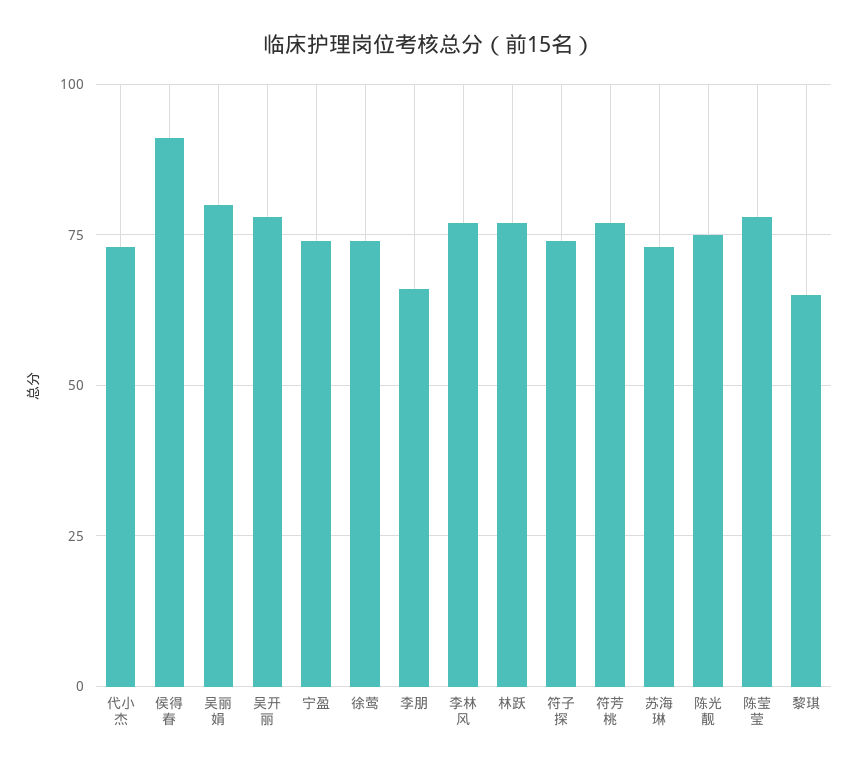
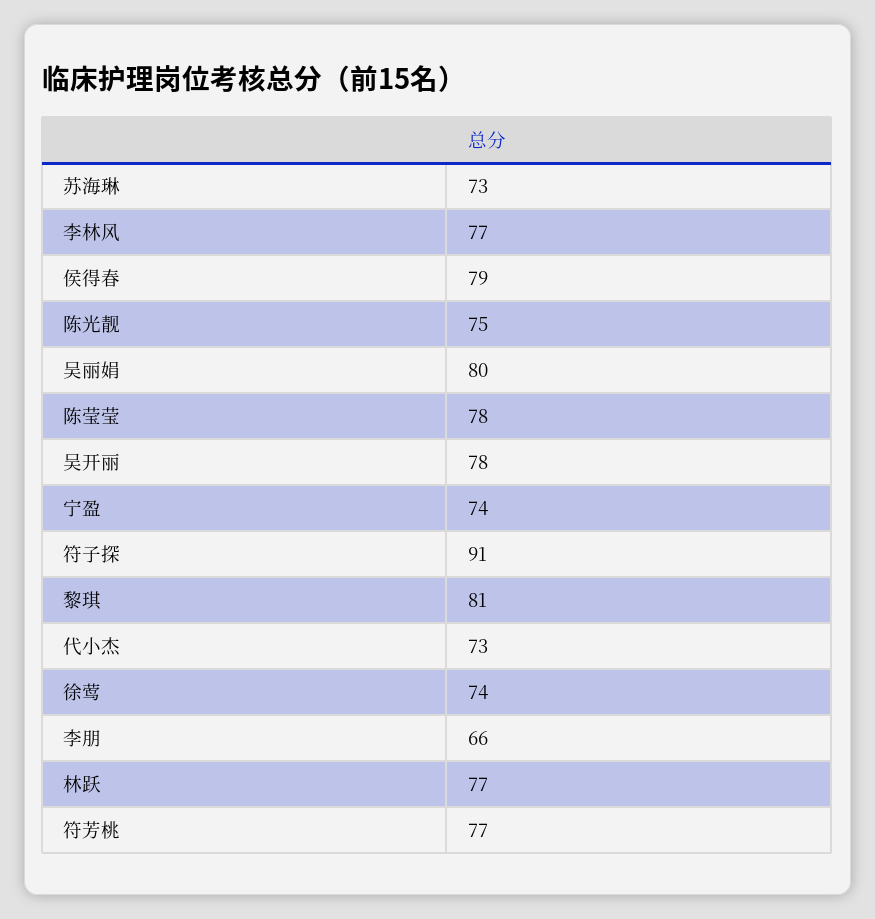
  {
    "代小杰": 73,
-   "侯得春": 90,
+   "侯得春": 79,
    "吴丽娟": 80,
    "吴开丽": 78,
    "宁盈": 74,
    "徐莺": 74,
    "李朋": 66,
    "李林风": 77,
    "林跃": 77,
-   "符子探": 75,
+   "符子探": 91,
    "符芳桃": 77,
    "苏海琳": 73,
    "陈光靓": 75,
    "陈莹莹": 78,
-   "黎琪": 65
+   "黎琪": 81
  }

